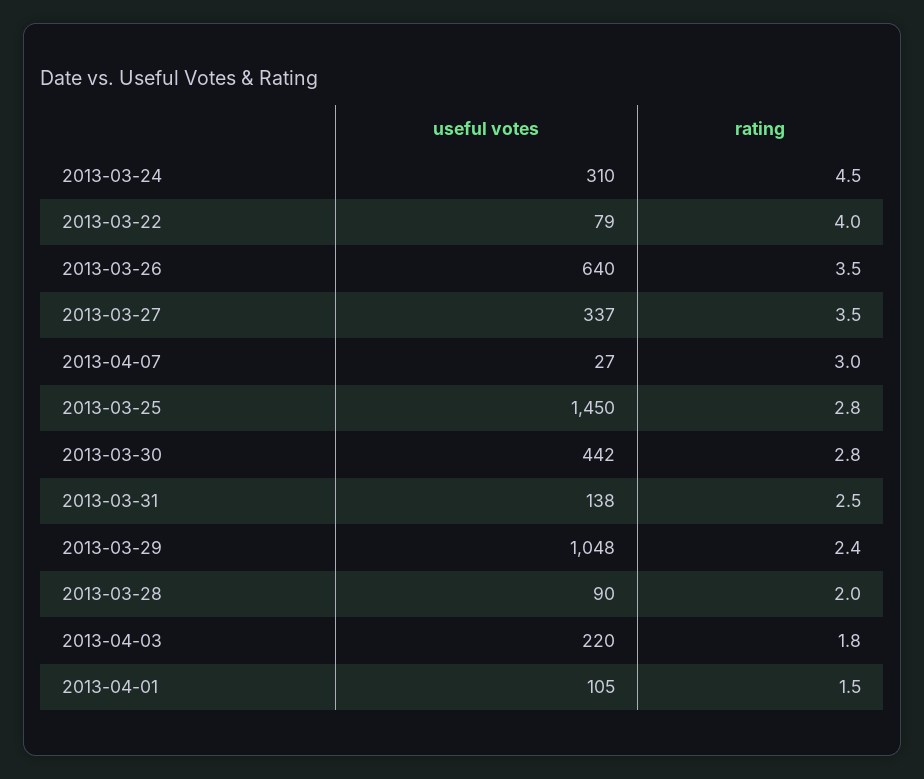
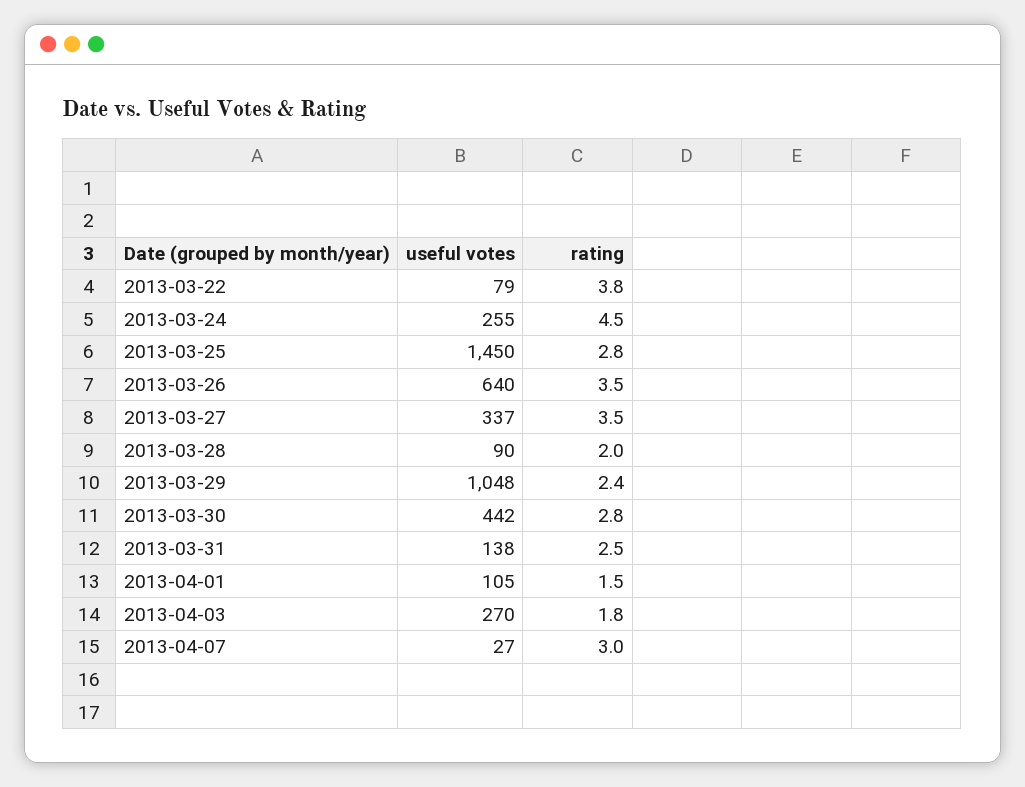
  {
    "useful votes": {
-     "2013-03-24": 310,
+     "2013-03-24": 255,
      "2013-03-22": 79,
      "2013-03-26": 640,
      "2013-03-27": 337,
      "2013-04-07": 27,
      "2013-03-25": 1450,
      "2013-03-30": 442,
      "2013-03-31": 138,
      "2013-03-29": 1048,
      "2013-03-28": 90,
-     "2013-04-03": 220,
+     "2013-04-03": 270,
      "2013-04-01": 105
    },
    "rating": {
      "2013-03-24": 4.5,
-     "2013-03-22": 4,
+     "2013-03-22": 3.8,
      "2013-03-26": 3.5,
      "2013-03-27": 3.5,
      "2013-04-07": 3,
      "2013-03-25": 2.8,
      "2013-03-30": 2.8,
      "2013-03-31": 2.5,
      "2013-03-29": 2.4,
      "2013-03-28": 2,
      "2013-04-03": 1.8,
      "2013-04-01": 1.5
    }
  }

